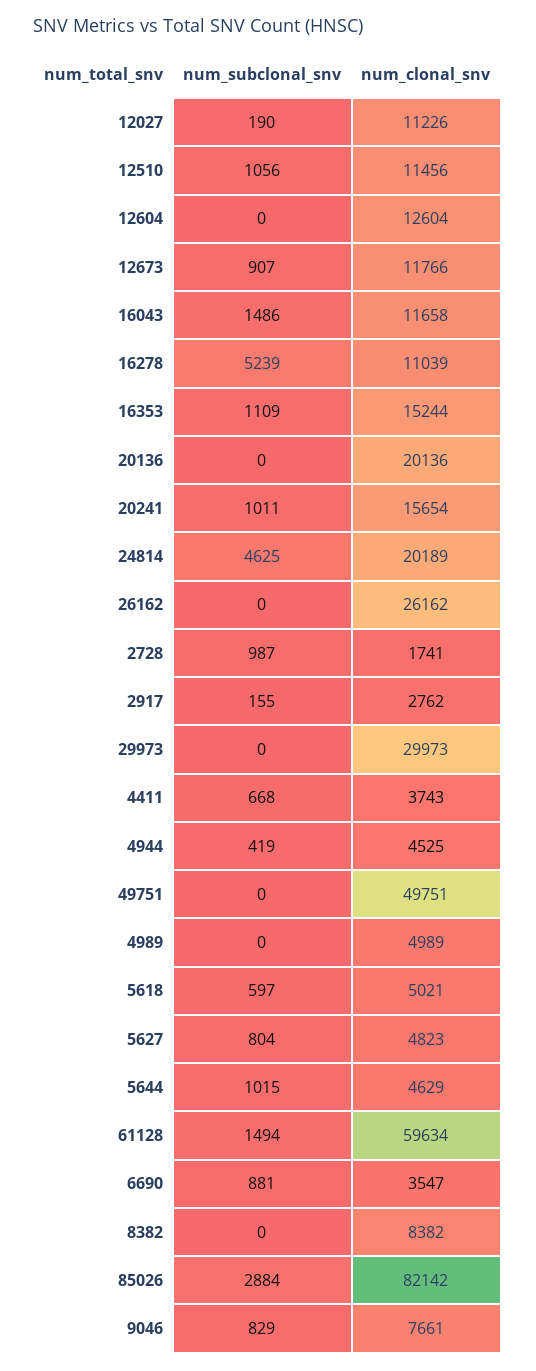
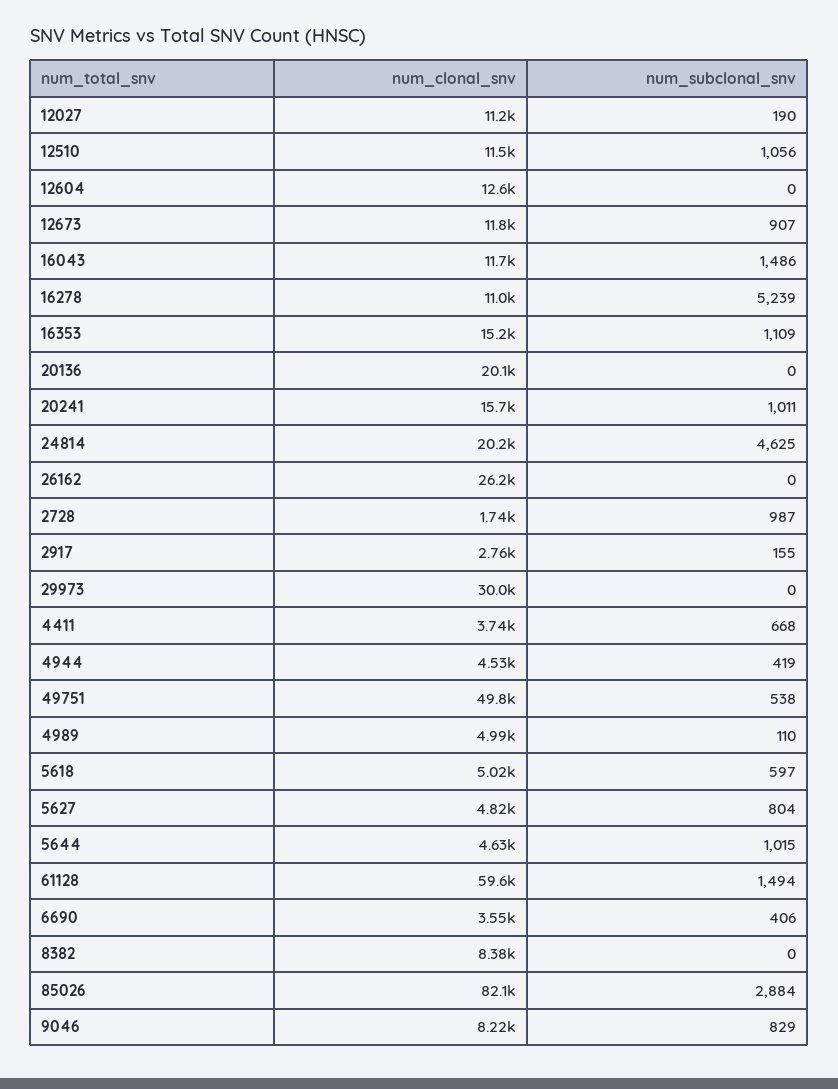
  {
    "num_subclonal_snv": {
      "12027": 190,
      "12510": 1056,
      "12604": 0,
      "12673": 907,
      "16043": 1486,
      "16278": 5239,
      "16353": 1109,
      "20136": 0,
      "20241": 1011,
      "24814": 4625,
      "26162": 0,
      "2728": 987,
      "2917": 155,
      "29973": 0,
      "4411": 668,
      "4944": 419,
-     "49751": 0,
+     "49751": 538,
-     "4989": 0,
+     "4989": 110,
      "5618": 597,
      "5627": 804,
      "5644": 1015,
      "61128": 1494,
-     "6690": 881,
+     "6690": 406,
      "8382": 0,
      "85026": 2884,
      "9046": 829
    },
    "num_clonal_snv": {
      "12027": 11226,
      "12510": 11456,
      "12604": 12604,
      "12673": 11766,
      "16043": 11658,
      "16278": 11039,
      "16353": 15244,
      "20136": 20136,
      "20241": 15654,
      "24814": 20189,
      "26162": 26162,
      "2728": 1741,
      "2917": 2762,
      "29973": 29973,
      "4411": 3743,
      "4944": 4525,
      "49751": 49751,
      "4989": 4989,
      "5618": 5021,
      "5627": 4823,
      "5644": 4629,
      "61128": 59634,
      "6690": 3547,
      "8382": 8382,
      "85026": 82142,
-     "9046": 7661
+     "9046": 8220
    }
  }

